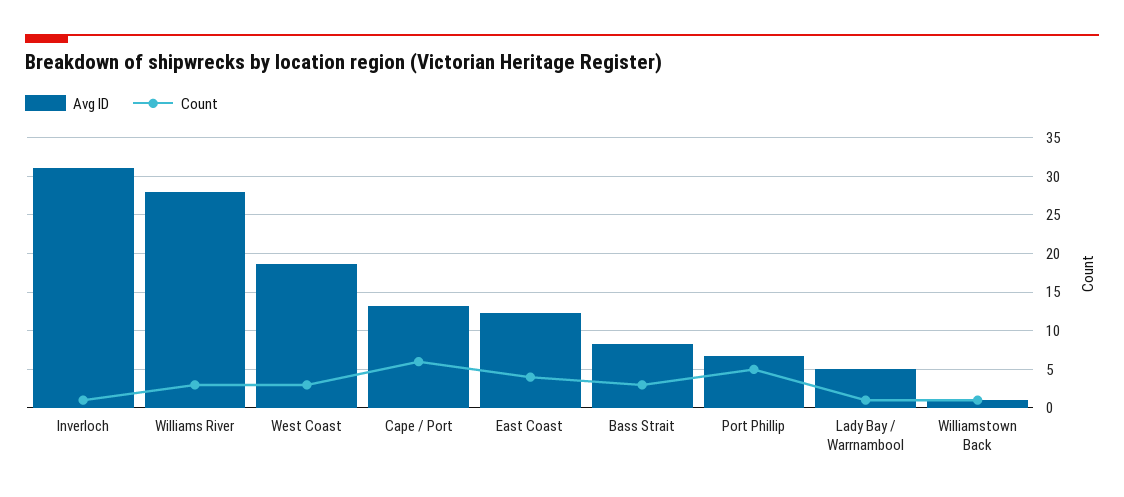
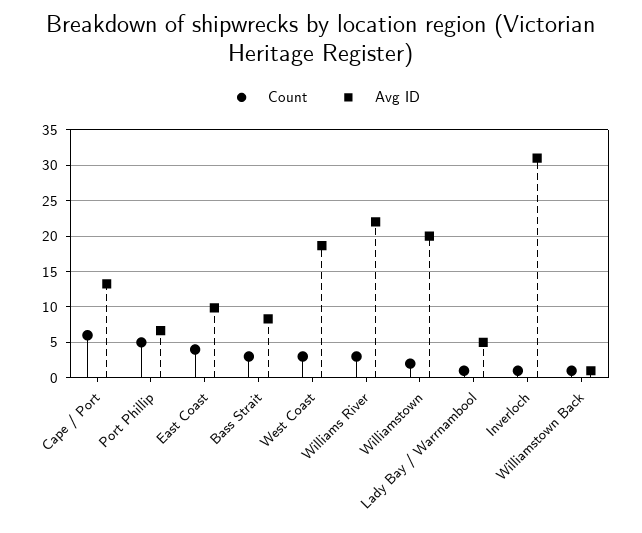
  {
    "Avg ID": {
      "Inverloch": 31,
-     "Williams River": 28,
+     "Williams River": 22,
      "West Coast": 19,
      "Cape / Port": 13,
-     "East Coast": 12,
+     "East Coast": 10,
      "Bass Strait": 8,
      "Port Phillip": 7,
      "Lady Bay / Warrnambool": 5,
-     "Williamstown Back": 1
+     "Williamstown Back": 1,
+     "Williamstown": 20
    },
    "Count": {
      "Inverloch": 1,
      "Williams River": 3,
      "West Coast": 3,
      "Cape / Port": 6,
      "East Coast": 4,
      "Bass Strait": 3,
      "Port Phillip": 5,
      "Lady Bay / Warrnambool": 1,
-     "Williamstown Back": 1
+     "Williamstown Back": 1,
+     "Williamstown": 2
    }
  }

